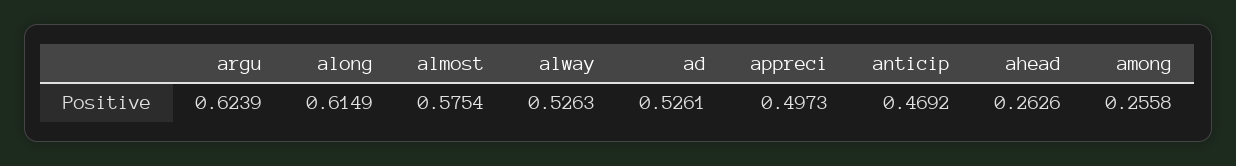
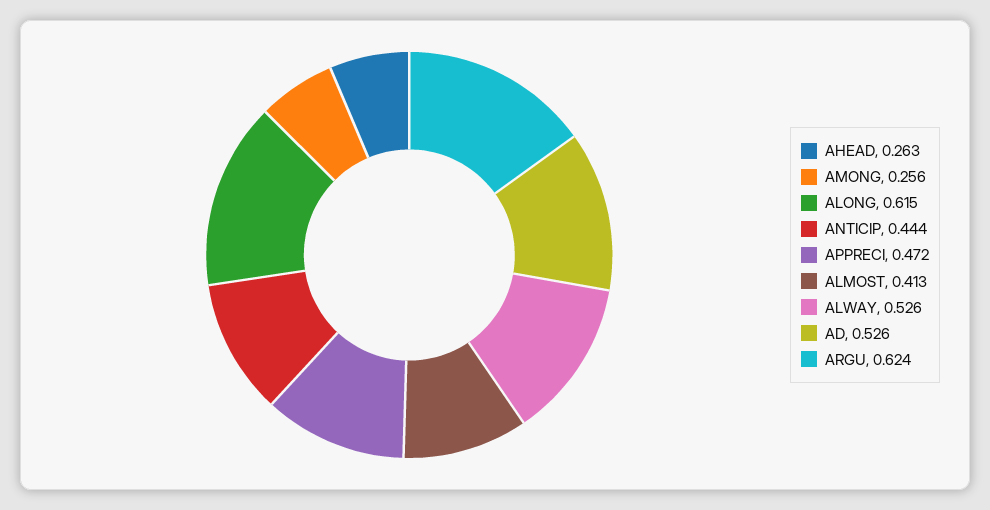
  {
    "argu": 0.6239,
    "along": 0.6149,
-   "almost": 0.5754,
+   "almost": 0.413,
    "alway": 0.5263,
    "ad": 0.5261,
-   "appreci": 0.4973,
+   "appreci": 0.472,
-   "anticip": 0.4692,
+   "anticip": 0.444,
    "ahead": 0.2626,
    "among": 0.2558
  }

